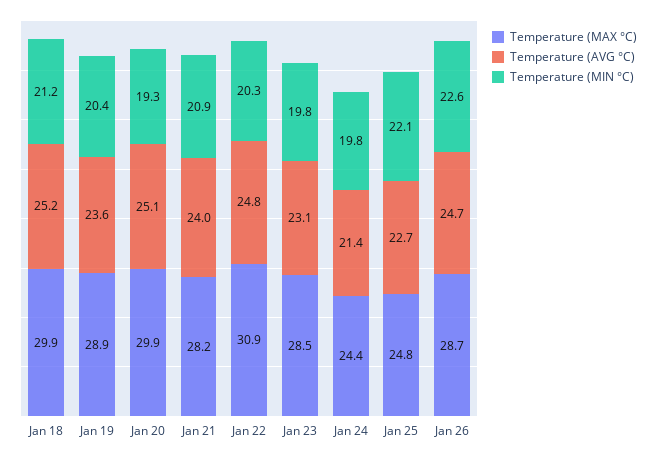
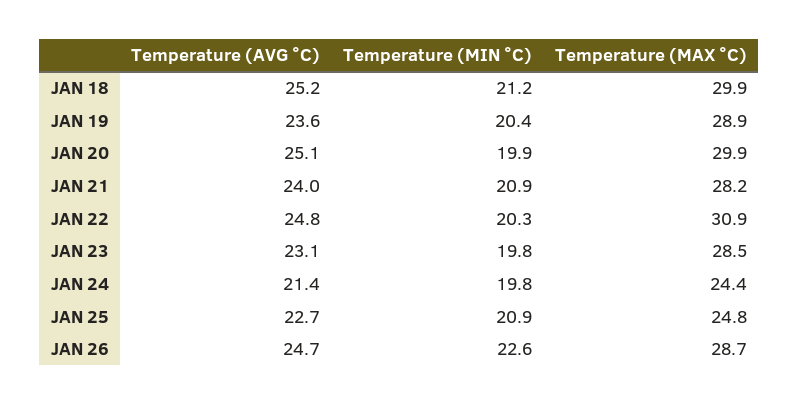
  {
    "Temperature (MAX °C)": {
      "Jan 18": 29.9,
      "Jan 19": 28.9,
      "Jan 20": 29.9,
      "Jan 21": 28.2,
      "Jan 22": 30.9,
      "Jan 23": 28.5,
      "Jan 24": 24.4,
      "Jan 25": 24.8,
      "Jan 26": 28.7
    },
    "Temperature (AVG °C)": {
      "Jan 18": 25.2,
      "Jan 19": 23.6,
      "Jan 20": 25.1,
      "Jan 21": 24,
      "Jan 22": 24.8,
      "Jan 23": 23.1,
      "Jan 24": 21.4,
      "Jan 25": 22.7,
      "Jan 26": 24.7
    },
    "Temperature (MIN °C)": {
      "Jan 18": 21.2,
      "Jan 19": 20.4,
-     "Jan 20": 19.3,
+     "Jan 20": 19.9,
      "Jan 21": 20.9,
      "Jan 22": 20.3,
      "Jan 23": 19.8,
      "Jan 24": 19.8,
-     "Jan 25": 22.1,
+     "Jan 25": 20.9,
      "Jan 26": 22.6
    }
  }

